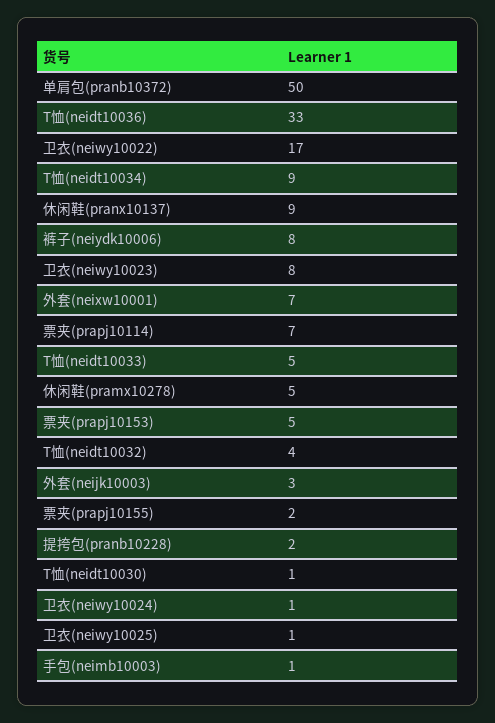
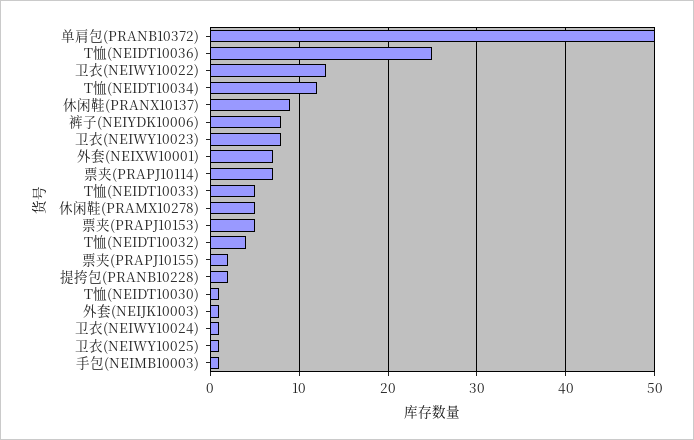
  {
    "单肩包(pranb10372)": 50,
-   "T恤(neidt10036)": 33,
+   "T恤(neidt10036)": 25,
-   "卫衣(neiwy10022)": 17,
+   "卫衣(neiwy10022)": 13,
-   "T恤(neidt10034)": 9,
+   "T恤(neidt10034)": 12,
    "休闲鞋(pranx10137)": 9,
    "裤子(neiydk10006)": 8,
    "卫衣(neiwy10023)": 8,
    "外套(neixw10001)": 7,
    "票夹(prapj10114)": 7,
    "T恤(neidt10033)": 5,
    "休闲鞋(pramx10278)": 5,
    "票夹(prapj10153)": 5,
    "T恤(neidt10032)": 4,
-   "外套(neijk10003)": 3,
+   "外套(neijk10003)": 1,
    "票夹(prapj10155)": 2,
    "提挎包(pranb10228)": 2,
    "T恤(neidt10030)": 1,
    "卫衣(neiwy10024)": 1,
    "卫衣(neiwy10025)": 1,
    "手包(neimb10003)": 1
  }

